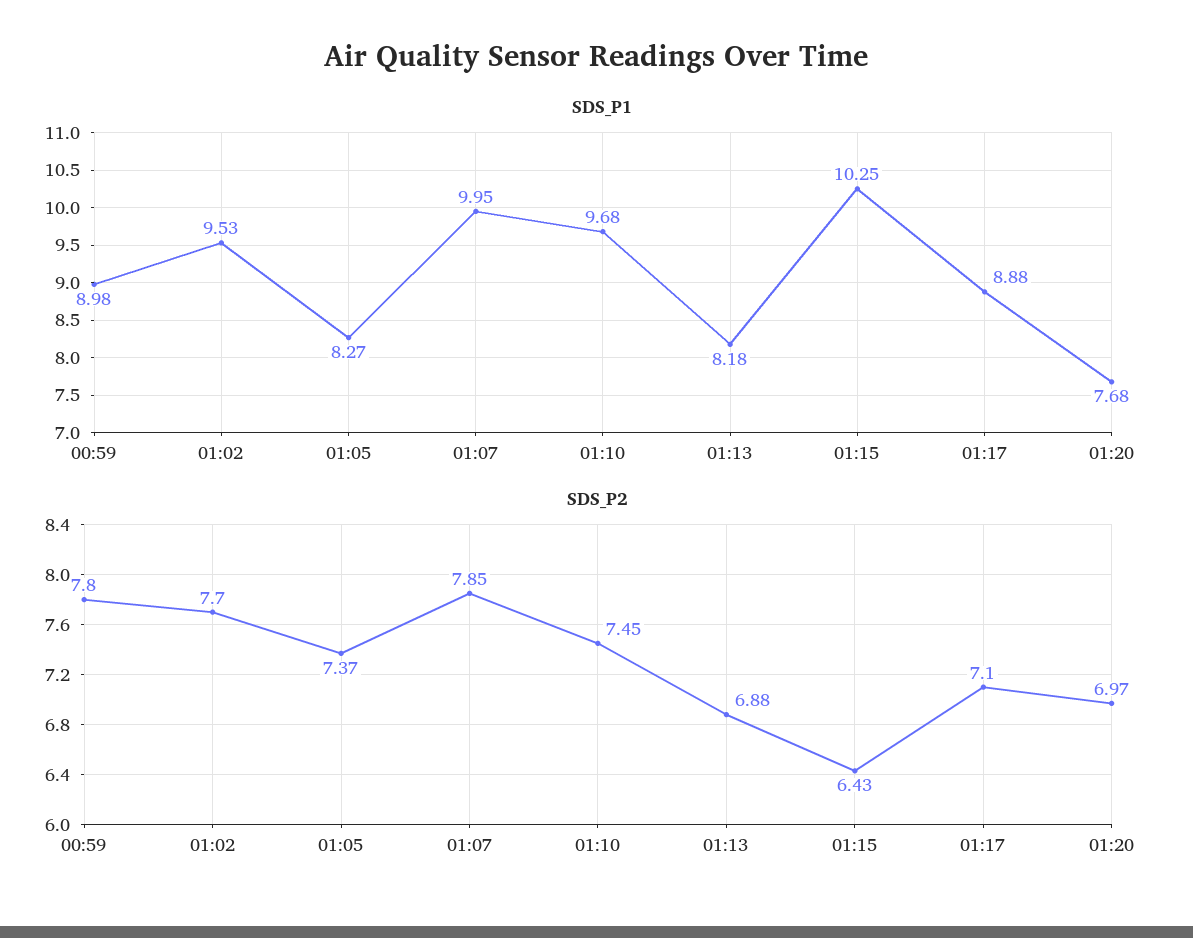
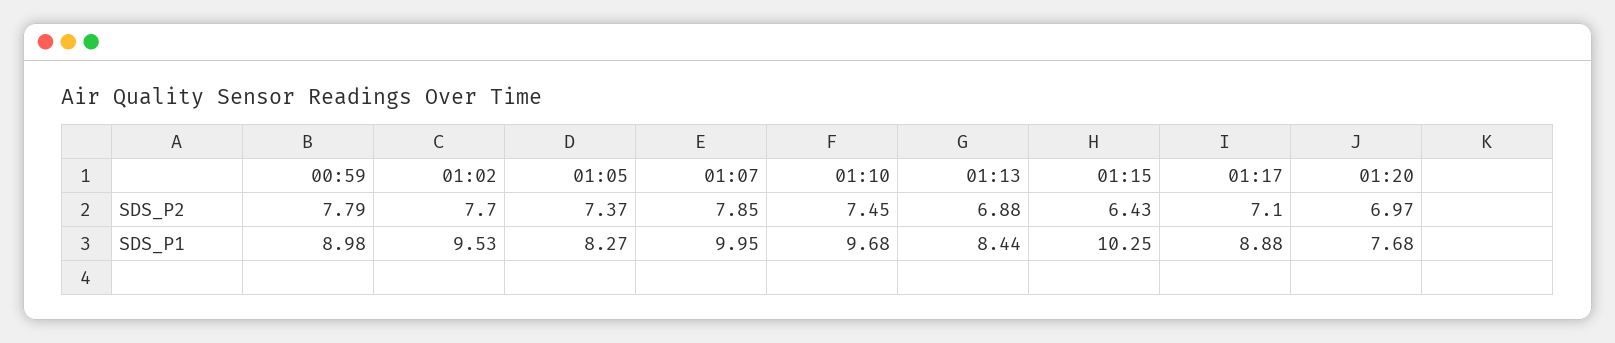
  {
    "SDS_P1": {
      "00:59": 8.98,
      "01:02": 9.53,
      "01:05": 8.27,
      "01:07": 9.95,
      "01:10": 9.68,
-     "01:13": 8.18,
+     "01:13": 8.44,
      "01:15": 10.25,
      "01:17": 8.88,
      "01:20": 7.68
    },
    "SDS_P2": {
-     "00:59": 7.8,
+     "00:59": 7.79,
      "01:02": 7.7,
      "01:05": 7.37,
      "01:07": 7.85,
      "01:10": 7.45,
      "01:13": 6.88,
      "01:15": 6.43,
      "01:17": 7.1,
      "01:20": 6.97
    }
  }

